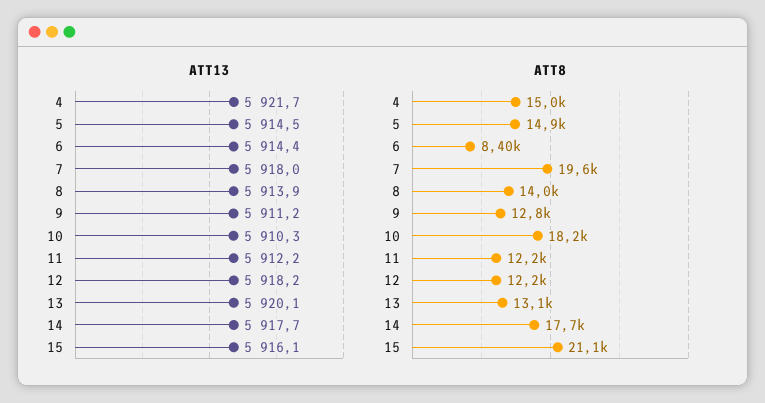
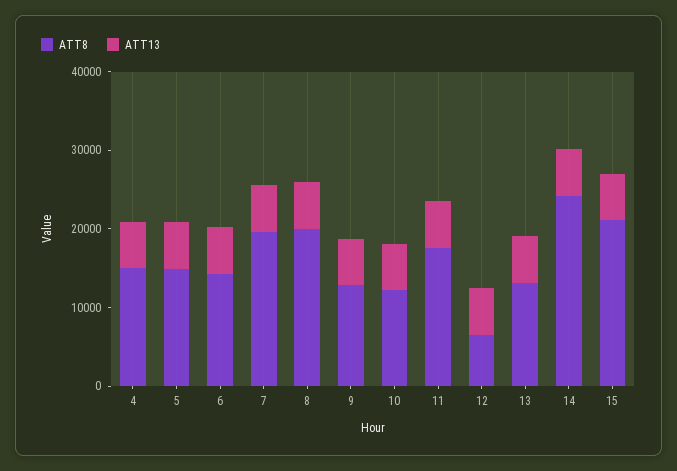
  {
    "ATT13": {
      "4": 5921.7,
      "5": 5914.5,
      "6": 5914.4,
      "7": 5918,
      "8": 5913.9,
      "9": 5911.2,
      "10": 5910.3,
      "11": 5912.2,
      "12": 5918.2,
      "13": 5920.1,
      "14": 5917.7,
      "15": 5916.1
    },
    "ATT8": {
      "4": 15000,
      "5": 14900,
-     "6": 8400,
+     "6": 14000,
      "7": 19600,
-     "8": 14000,
+     "8": 20000,
      "9": 12800,
-     "10": 18200,
+     "10": 12000,
-     "11": 12200,
+     "11": 18000,
-     "12": 12200,
+     "12": 6000,
      "13": 13100,
-     "14": 17700,
+     "14": 24000,
      "15": 21100
    }
  }

